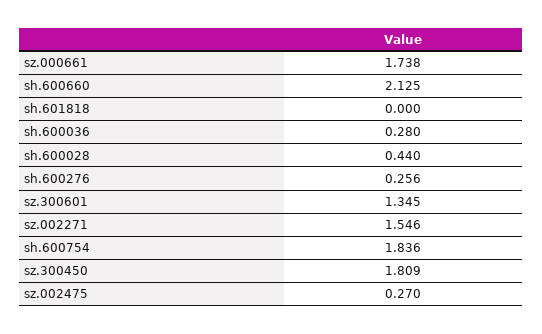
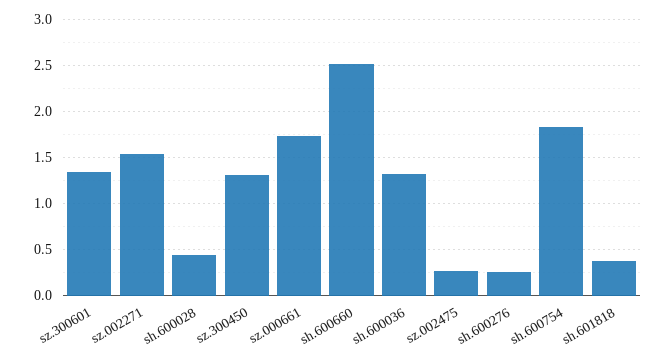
  {
    "sz.000661": 1.738,
-   "sh.600660": 2.125,
+   "sh.600660": 2.5,
-   "sh.601818": 0,
+   "sh.601818": 0.4,
-   "sh.600036": 0.28,
+   "sh.600036": 1.3,
    "sh.600028": 0.44,
    "sh.600276": 0.256,
    "sz.300601": 1.345,
    "sz.002271": 1.546,
    "sh.600754": 1.836,
-   "sz.300450": 1.809,
+   "sz.300450": 1.3,
    "sz.002475": 0.27
  }

